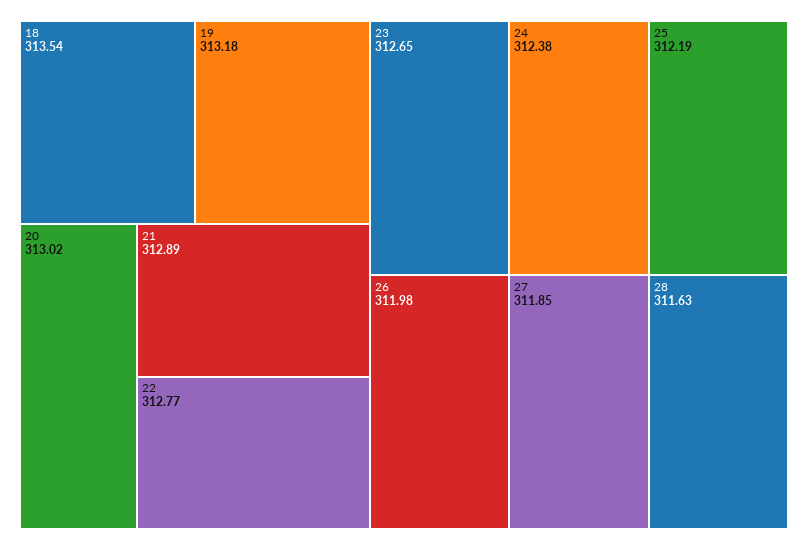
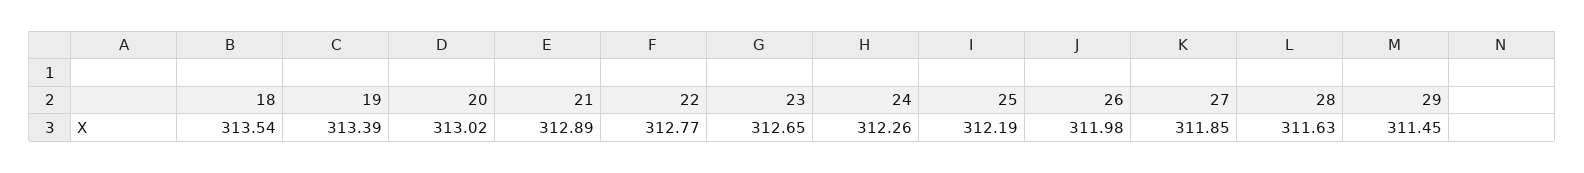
  {
    "18": 313.54,
-   "19": 313.18,
+   "19": 313.39,
    "20": 313.02,
    "21": 312.89,
    "22": 312.77,
    "23": 312.65,
-   "24": 312.38,
+   "24": 312.26,
    "25": 312.19,
    "26": 311.98,
    "27": 311.85,
-   "28": 311.63
+   "28": 311.63,
+   "29": 311.45
  }

